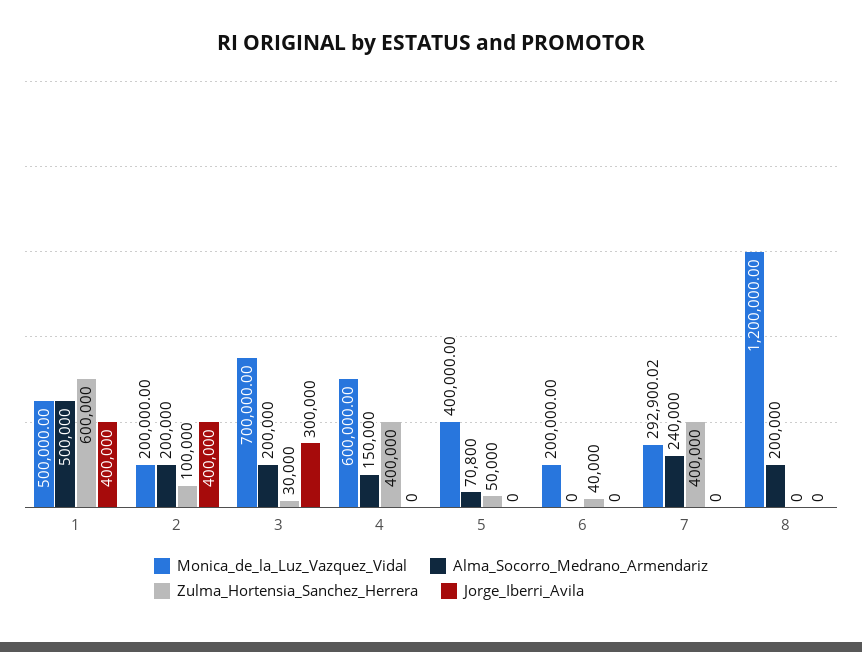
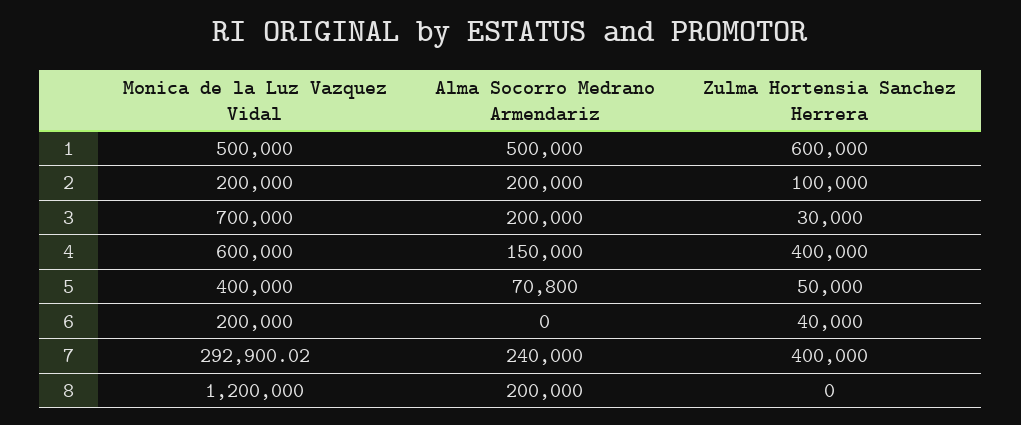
  {
    "Monica_de_la_Luz_Vazquez_Vidal": {
      "1": 500000,
      "2": 200000,
      "3": 700000,
      "4": 600000,
      "5": 400000,
      "6": 200000,
      "7": 292900.02,
      "8": 1200000
    },
    "Alma_Socorro_Medrano_Armendariz": {
      "1": 500000,
      "2": 200000,
      "3": 200000,
      "4": 150000,
      "5": 70800,
      "6": 0,
      "7": 240000,
      "8": 200000
    },
    "Zulma_Hortensia_Sanchez_Herrera": {
      "1": 600000,
      "2": 100000,
      "3": 30000,
      "4": 400000,
      "5": 50000,
      "6": 40000,
      "7": 400000,
      "8": 0
-   },
+   }
-   "Jorge_Iberri_Avila": {
-     "1": 400000,
-     "2": 400000,
-     "3": 300000,
-     "4": 0,
-     "5": 0,
-     "6": 0,
-     "7": 0,
-     "8": 0
-   }
  }

